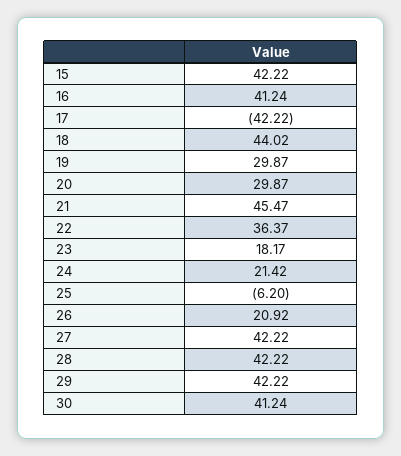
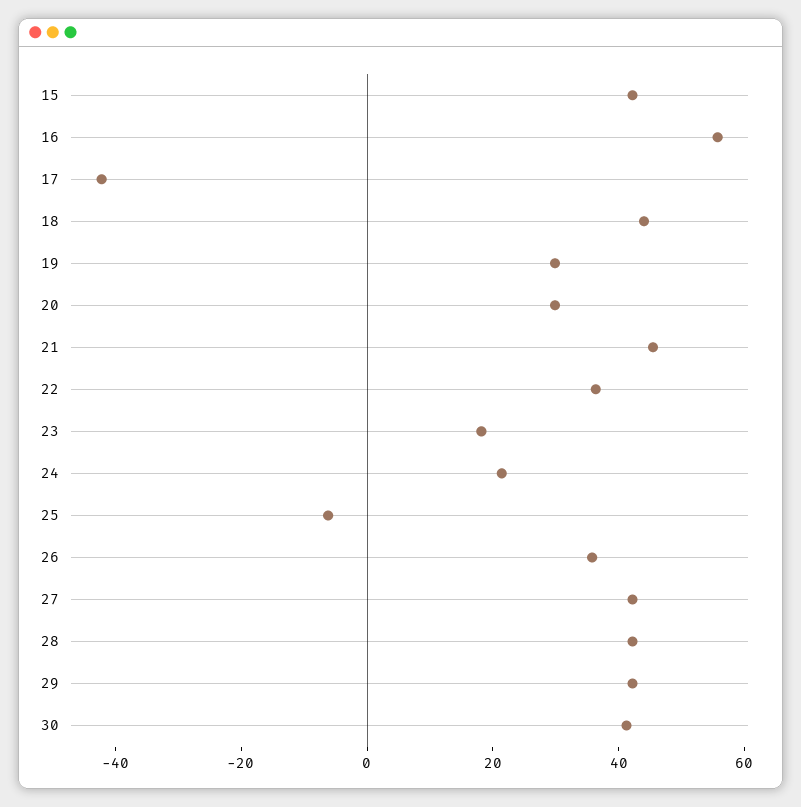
  {
    "15": 42.22,
-   "16": 41.24,
+   "16": 55,
    "17": -42.22,
    "18": 44.02,
    "19": 29.87,
    "20": 29.87,
    "21": 45.47,
    "22": 36.37,
    "23": 18.17,
    "24": 21.42,
    "25": -6.2,
-   "26": 20.92,
+   "26": 35,
    "27": 42.22,
    "28": 42.22,
    "29": 42.22,
    "30": 41.24
  }

